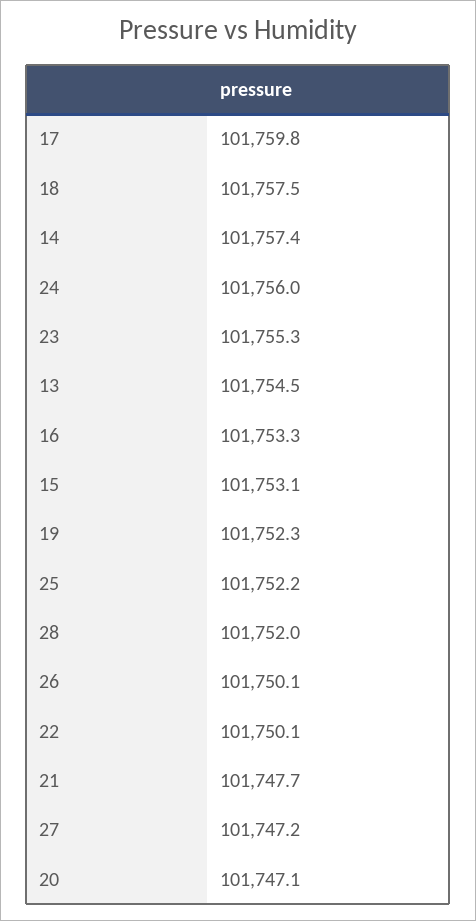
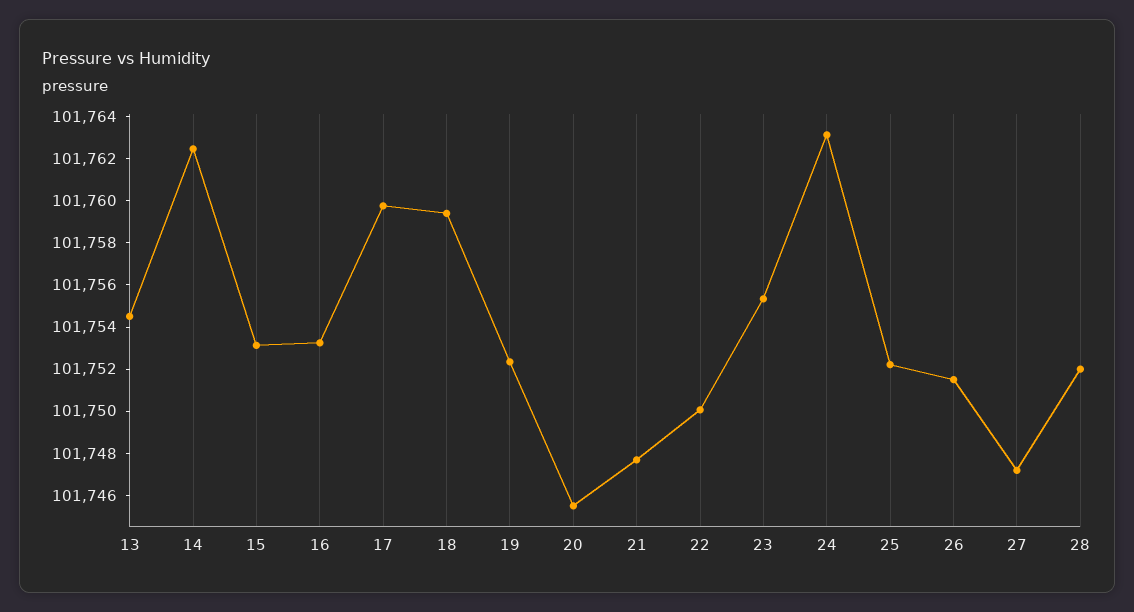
  {
    "17": 101759.8,
-   "18": 101757.5,
+   "18": 101759.5,
-   "14": 101757.4,
+   "14": 101762.5,
-   "24": 101756,
+   "24": 101763,
    "23": 101755.3,
    "13": 101754.5,
    "16": 101753.3,
    "15": 101753.1,
    "19": 101752.3,
    "25": 101752.2,
    "28": 101752,
-   "26": 101750.1,
+   "26": 101751.5,
    "22": 101750.1,
    "21": 101747.7,
    "27": 101747.2,
-   "20": 101747.1
+   "20": 101745.5
  }

